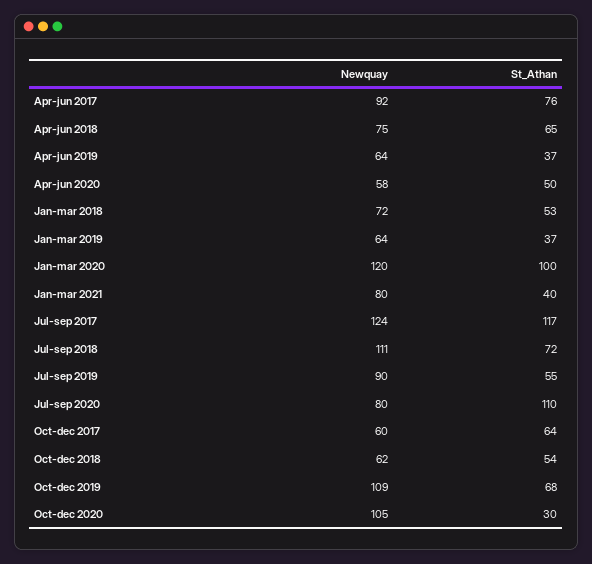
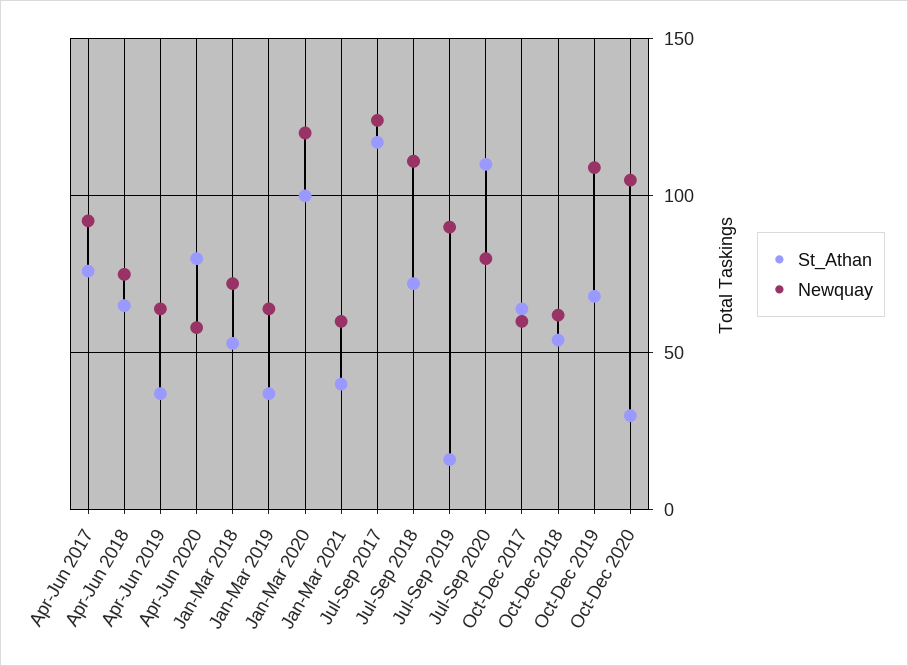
  {
    "Newquay": {
      "Apr-jun 2017": 92,
      "Apr-jun 2018": 75,
      "Apr-jun 2019": 64,
      "Apr-jun 2020": 58,
      "Jan-mar 2018": 72,
      "Jan-mar 2019": 64,
      "Jan-mar 2020": 120,
-     "Jan-mar 2021": 80,
+     "Jan-mar 2021": 60,
      "Jul-sep 2017": 124,
      "Jul-sep 2018": 111,
      "Jul-sep 2019": 90,
      "Jul-sep 2020": 80,
      "Oct-dec 2017": 60,
      "Oct-dec 2018": 62,
      "Oct-dec 2019": 109,
      "Oct-dec 2020": 105
    },
    "St_Athan": {
      "Apr-jun 2017": 76,
      "Apr-jun 2018": 65,
      "Apr-jun 2019": 37,
-     "Apr-jun 2020": 50,
+     "Apr-jun 2020": 80,
      "Jan-mar 2018": 53,
      "Jan-mar 2019": 37,
      "Jan-mar 2020": 100,
      "Jan-mar 2021": 40,
      "Jul-sep 2017": 117,
      "Jul-sep 2018": 72,
-     "Jul-sep 2019": 55,
+     "Jul-sep 2019": 15,
      "Jul-sep 2020": 110,
      "Oct-dec 2017": 64,
      "Oct-dec 2018": 54,
      "Oct-dec 2019": 68,
      "Oct-dec 2020": 30
    }
  }

